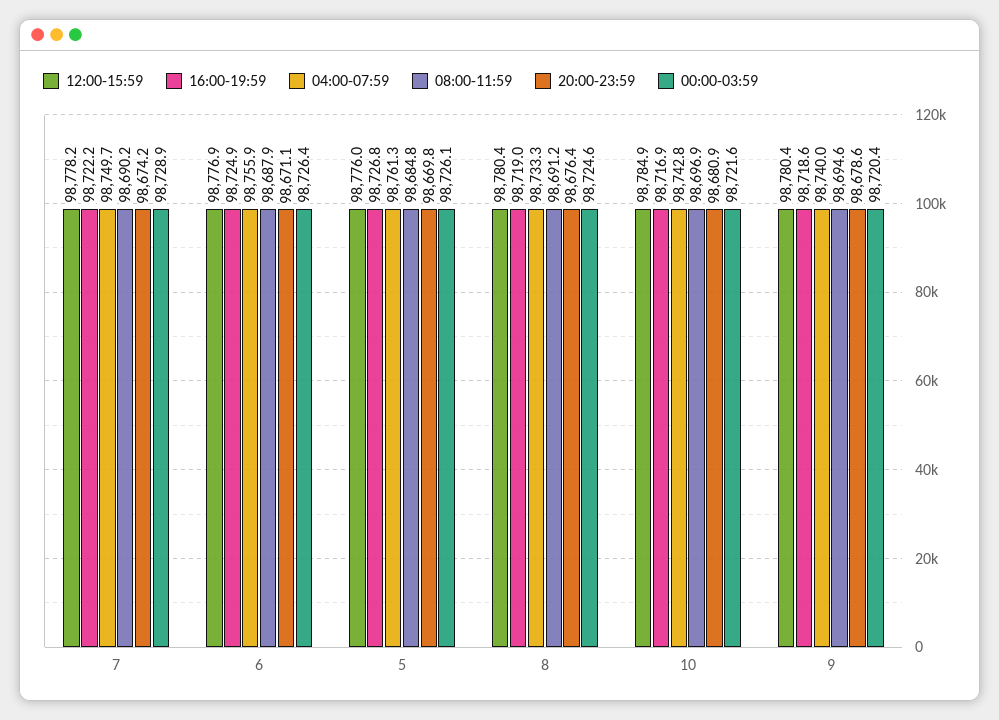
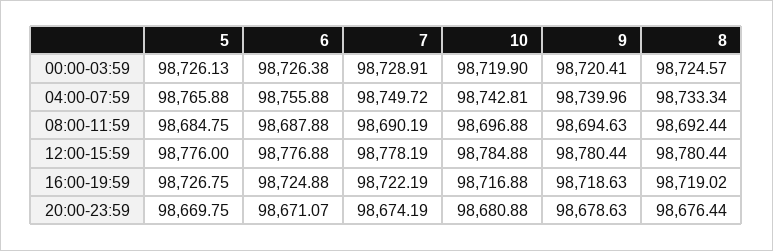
  {
    "12:00-15:59": {
      "7": 98778.19,
      "6": 98776.88,
      "5": 98776,
      "8": 98780.44,
      "10": 98784.88,
      "9": 98780.44
    },
    "16:00-19:59": {
      "7": 98722.19,
      "6": 98724.88,
      "5": 98726.75,
      "8": 98719.02,
      "10": 98716.88,
      "9": 98718.63
    },
    "04:00-07:59": {
      "7": 98749.72,
      "6": 98755.88,
-     "5": 98761.3,
+     "5": 98765.88,
      "8": 98733.34,
      "10": 98742.81,
      "9": 98739.96
    },
    "08:00-11:59": {
      "7": 98690.19,
      "6": 98687.88,
      "5": 98684.75,
-     "8": 98691.2,
+     "8": 98692.44,
      "10": 98696.88,
      "9": 98694.63
    },
    "20:00-23:59": {
      "7": 98674.19,
      "6": 98671.07,
      "5": 98669.75,
      "8": 98676.44,
      "10": 98680.88,
      "9": 98678.63
    },
    "00:00-03:59": {
      "7": 98728.91,
      "6": 98726.38,
      "5": 98726.13,
      "8": 98724.57,
-     "10": 98721.6,
+     "10": 98719.9,
      "9": 98720.41
    }
  }

